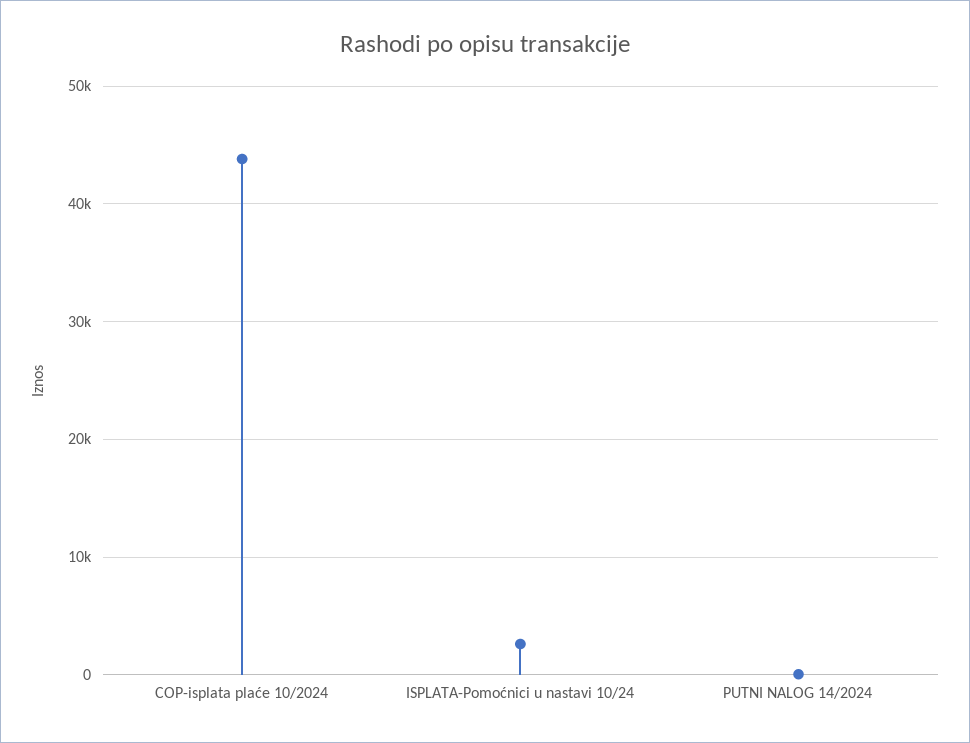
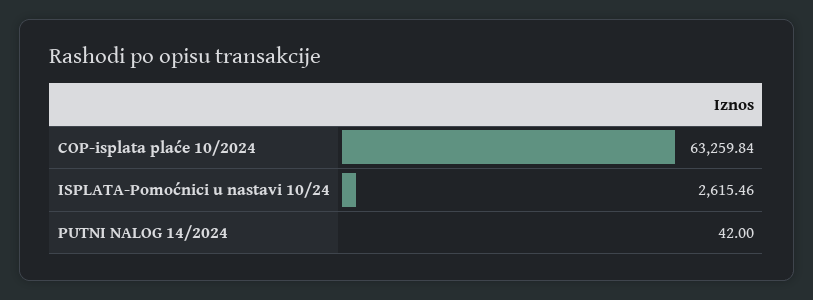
  {
-   "COP-isplata plaće 10/2024": 44000,
+   "COP-isplata plaće 10/2024": 63259.84,
    "ISPLATA-Pomoćnici u nastavi 10/24": 2615.46,
    "PUTNI NALOG 14/2024": 42
  }

